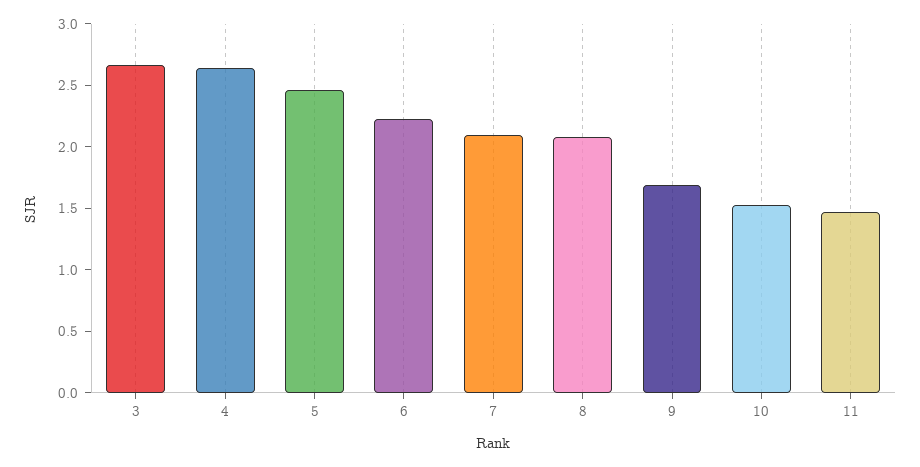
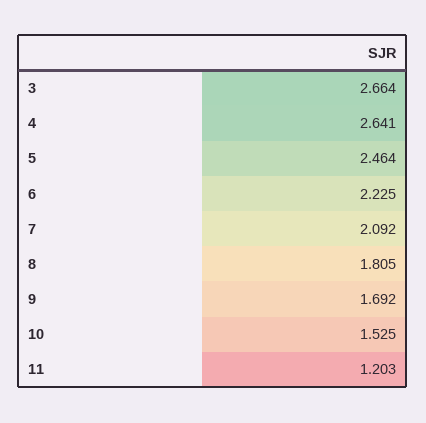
  {
    "3": 2.664,
    "4": 2.641,
    "5": 2.464,
    "6": 2.225,
    "7": 2.092,
-   "8": 2.1,
+   "8": 1.805,
    "9": 1.692,
    "10": 1.525,
-   "11": 1.5
+   "11": 1.203
  }

